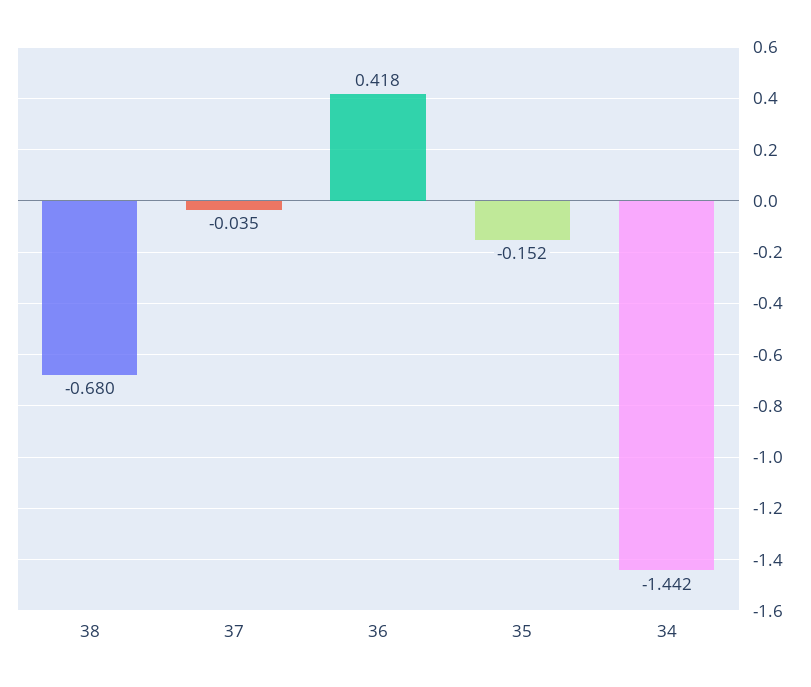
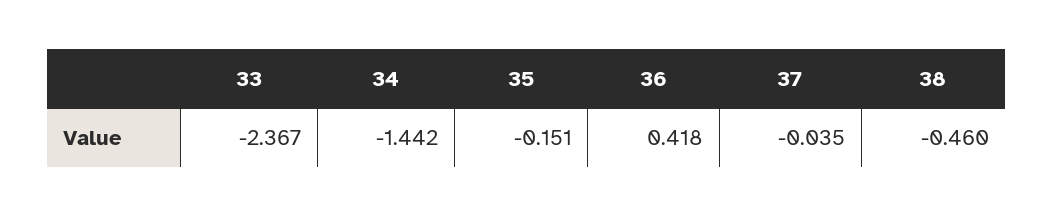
  {
-   "38": -0.68,
+   "38": -0.46,
    "37": -0.035,
    "36": 0.418,
-   "35": -0.152,
+   "35": -0.151,
-   "34": -1.442
+   "34": -1.442,
+   "33": -2.367
  }

